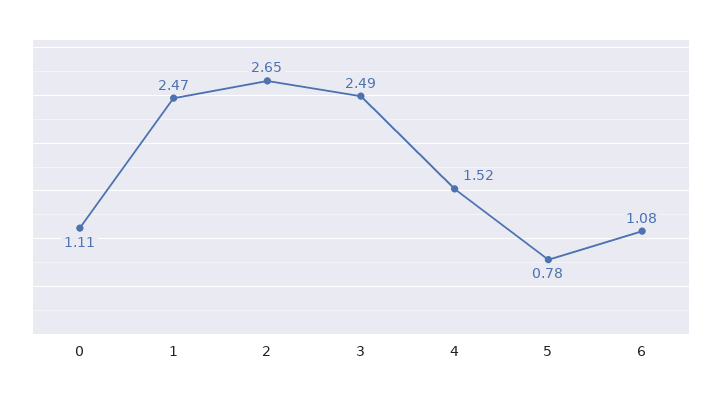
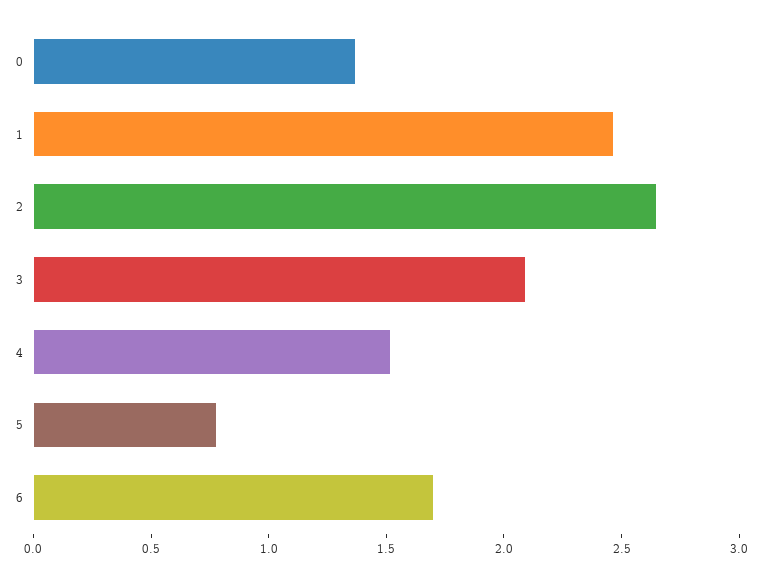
  {
-   "0": 1.11,
+   "0": 1.4,
    "1": 2.47,
    "2": 2.65,
-   "3": 2.49,
+   "3": 2.1,
    "4": 1.52,
    "5": 0.78,
-   "6": 1.08
+   "6": 1.7
  }

